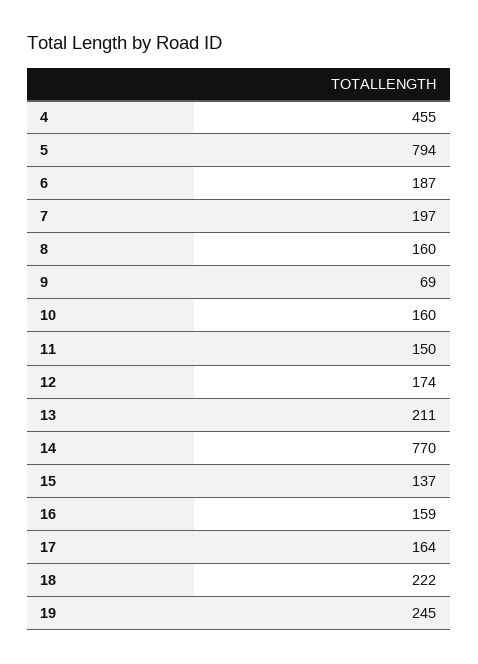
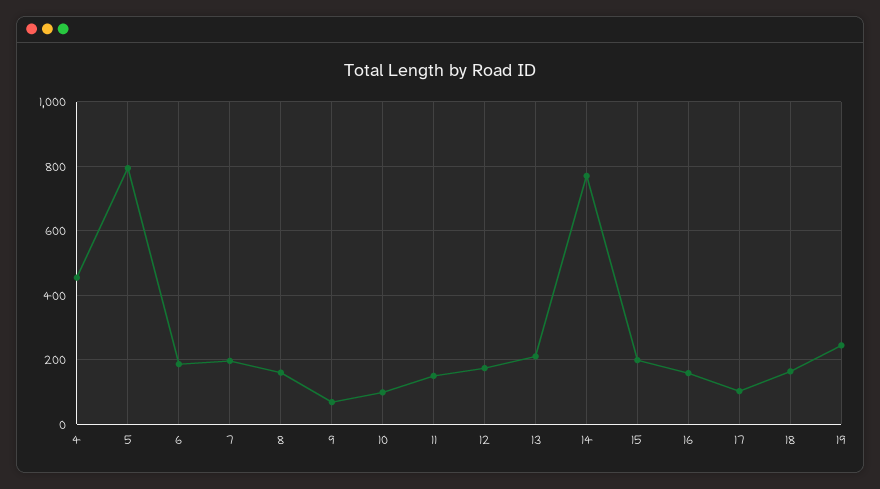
  {
    "4": 455,
    "5": 794,
    "6": 187,
    "7": 197,
    "8": 160,
    "9": 69,
-   "10": 160,
+   "10": 100,
    "11": 150,
    "12": 174,
    "13": 211,
    "14": 770,
-   "15": 137,
+   "15": 200,
    "16": 159,
-   "17": 164,
+   "17": 100,
-   "18": 222,
+   "18": 160,
    "19": 245
  }

